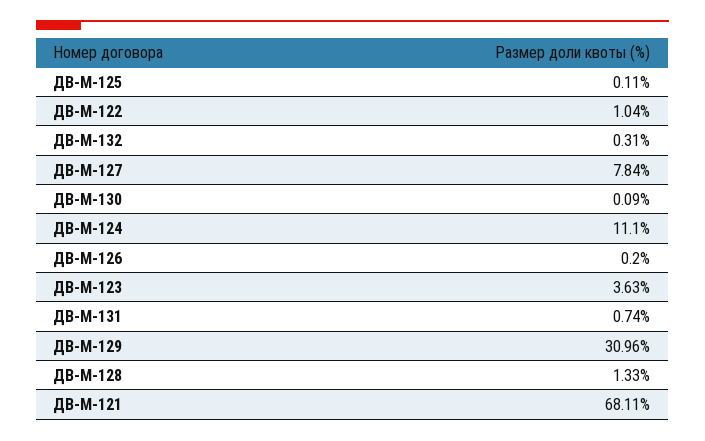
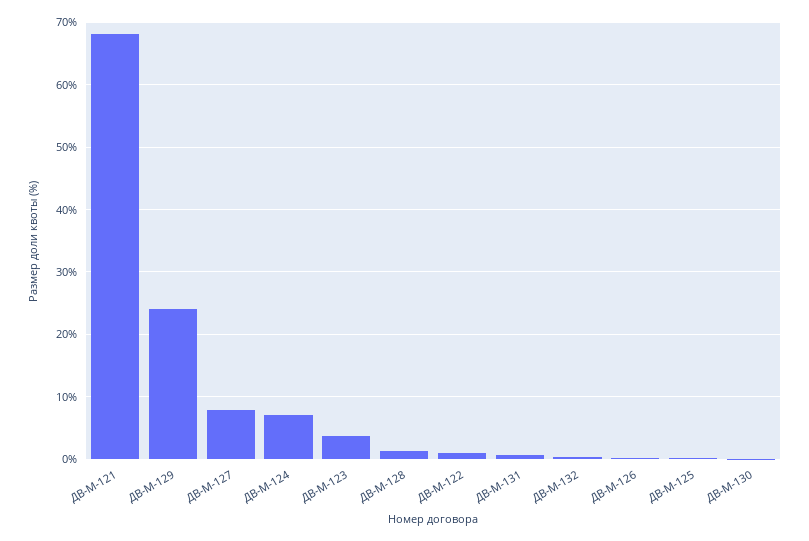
  {
    "ДВ-М-125": 0.11,
    "ДВ-М-122": 1.04,
    "ДВ-М-132": 0.31,
    "ДВ-М-127": 7.84,
    "ДВ-М-130": 0.09,
-   "ДВ-М-124": 11.1,
+   "ДВ-М-124": 7,
    "ДВ-М-126": 0.2,
    "ДВ-М-123": 3.63,
    "ДВ-М-131": 0.74,
-   "ДВ-М-129": 30.96,
+   "ДВ-М-129": 24,
    "ДВ-М-128": 1.33,
    "ДВ-М-121": 68.11
  }

